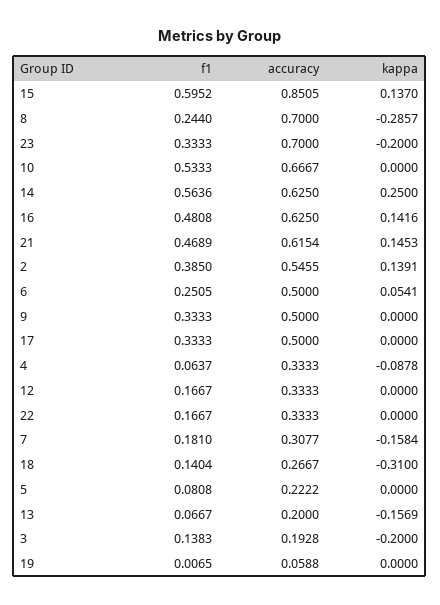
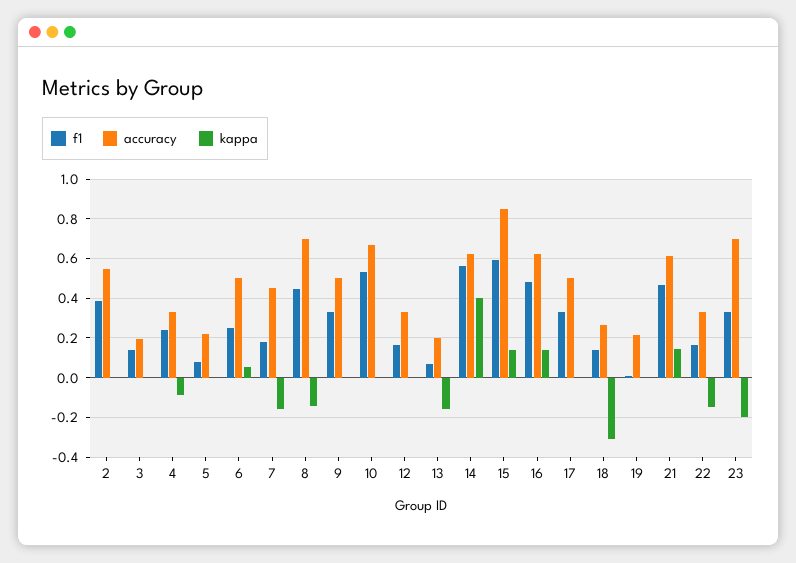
  {
    "f1": {
      "15": 0.5952,
-     "8": 0.244,
+     "8": 0.45,
      "23": 0.3333,
      "10": 0.5333,
      "14": 0.5636,
      "16": 0.4808,
      "21": 0.4689,
      "2": 0.385,
      "6": 0.2505,
      "9": 0.3333,
      "17": 0.3333,
-     "4": 0.0637,
+     "4": 0.25,
      "12": 0.1667,
      "22": 0.1667,
      "7": 0.181,
      "18": 0.1404,
      "5": 0.0808,
      "13": 0.0667,
      "3": 0.1383,
      "19": 0.0065
    },
    "accuracy": {
      "15": 0.8505,
      "8": 0.7,
      "23": 0.7,
      "10": 0.6667,
      "14": 0.625,
      "16": 0.625,
      "21": 0.6154,
      "2": 0.5455,
      "6": 0.5,
      "9": 0.5,
      "17": 0.5,
      "4": 0.3333,
      "12": 0.3333,
      "22": 0.3333,
-     "7": 0.3077,
+     "7": 0.45,
      "18": 0.2667,
      "5": 0.2222,
      "13": 0.2,
      "3": 0.1928,
-     "19": 0.0588
+     "19": 0.2
    },
    "kappa": {
      "15": 0.137,
-     "8": -0.2857,
+     "8": -0.15,
      "23": -0.2,
      "10": 0,
-     "14": 0.25,
+     "14": 0.4,
      "16": 0.1416,
      "21": 0.1453,
-     "2": 0.1391,
+     "2": 0,
      "6": 0.0541,
      "9": 0,
      "17": 0,
      "4": -0.0878,
      "12": 0,
-     "22": 0,
+     "22": -0.15,
      "7": -0.1584,
      "18": -0.31,
      "5": 0,
      "13": -0.1569,
-     "3": -0.2,
+     "3": 0,
      "19": 0
    }
  }

